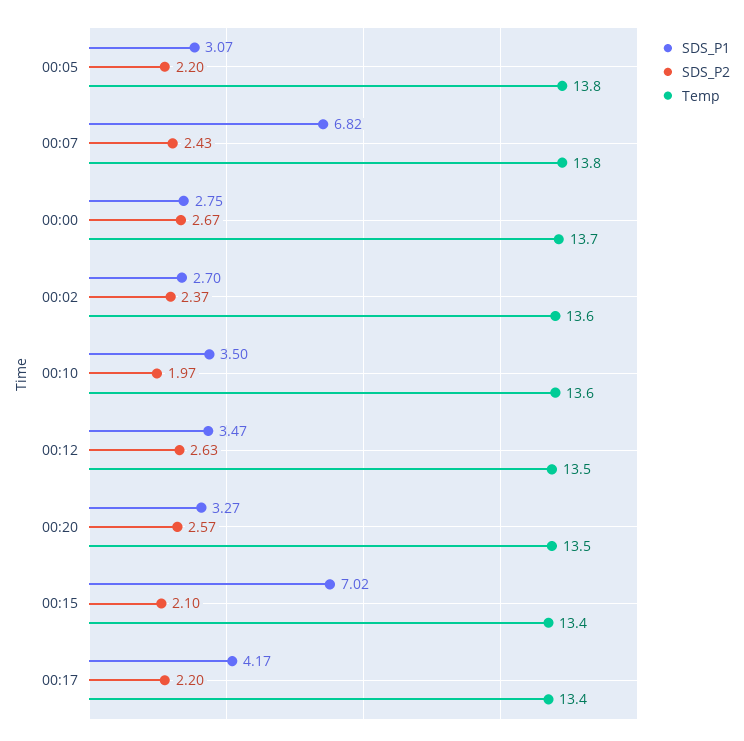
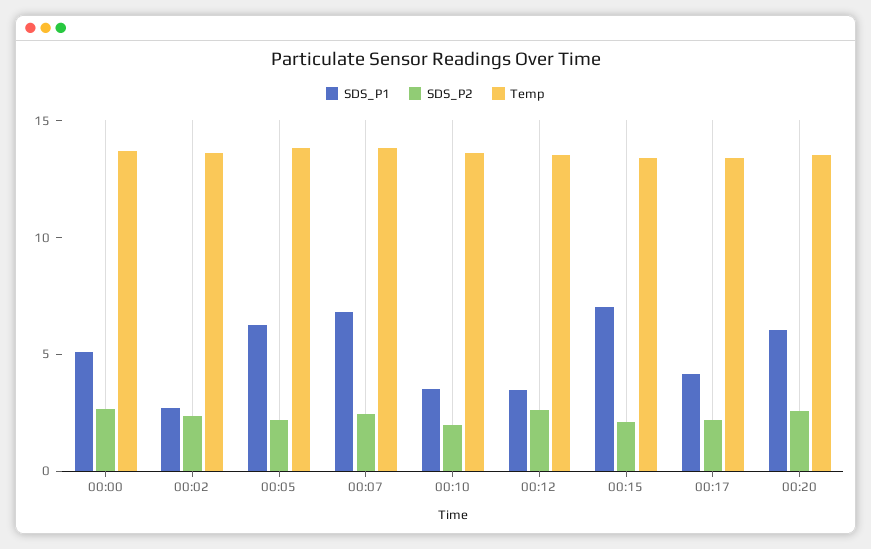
  {
    "SDS_P1": {
-     "00:05": 3.07,
+     "00:05": 6,
      "00:07": 6.82,
-     "00:00": 2.75,
+     "00:00": 5,
      "00:02": 2.7,
      "00:10": 3.5,
      "00:12": 3.47,
-     "00:20": 3.27,
+     "00:20": 6,
      "00:15": 7.02,
      "00:17": 4.17
    },
    "SDS_P2": {
      "00:05": 2.2,
      "00:07": 2.43,
      "00:00": 2.67,
      "00:02": 2.37,
      "00:10": 1.97,
      "00:12": 2.63,
      "00:20": 2.57,
      "00:15": 2.1,
      "00:17": 2.2
    },
    "Temp": {
      "00:05": 13.8,
      "00:07": 13.8,
      "00:00": 13.7,
      "00:02": 13.6,
      "00:10": 13.6,
      "00:12": 13.5,
      "00:20": 13.5,
      "00:15": 13.4,
      "00:17": 13.4
    }
  }

